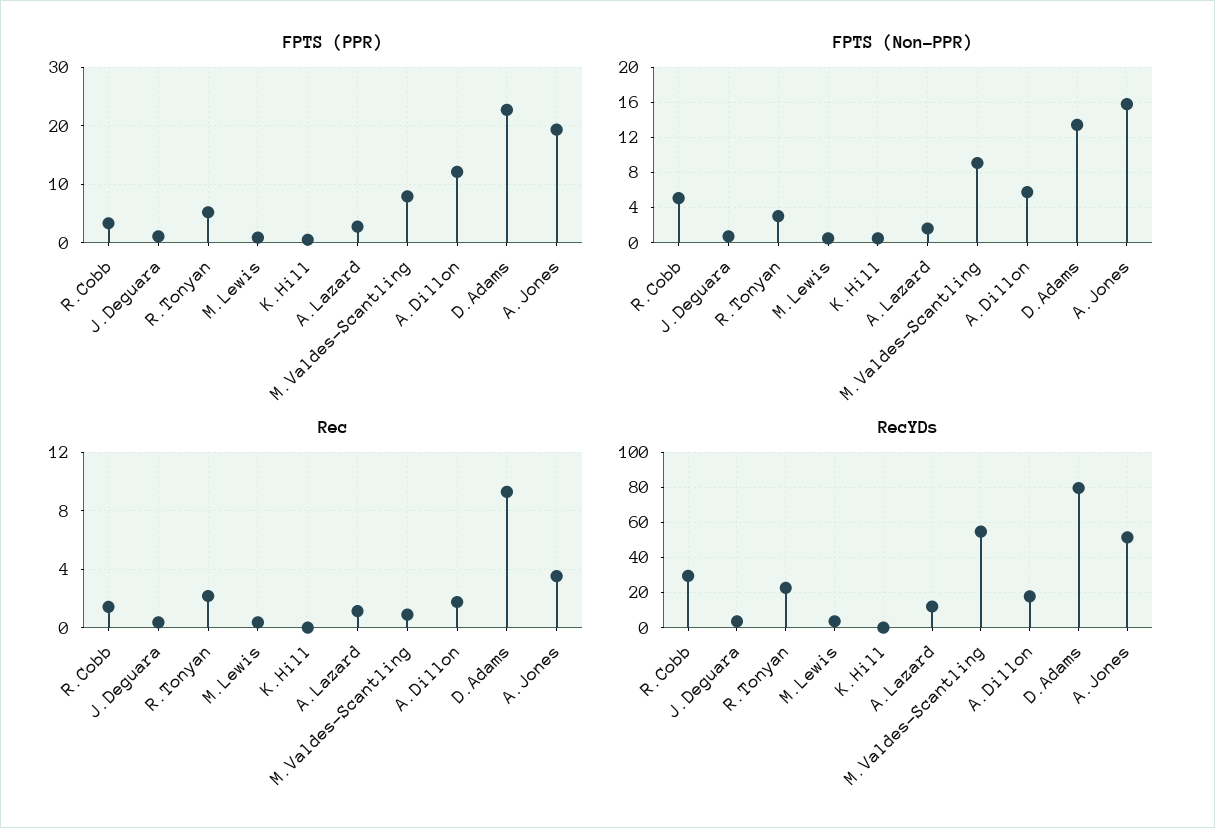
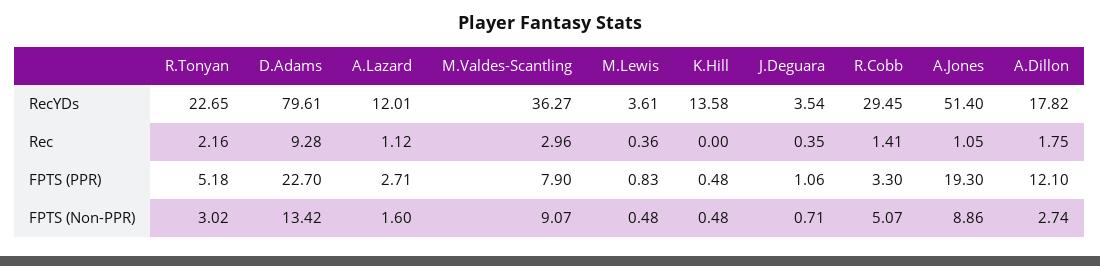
  {
    "FPTS (PPR)": {
      "R.Cobb": 3.3,
      "J.Deguara": 1.06,
      "R.Tonyan": 5.18,
      "M.Lewis": 0.83,
      "K.Hill": 0.48,
      "A.Lazard": 2.71,
      "M.Valdes-Scantling": 7.9,
      "A.Dillon": 12.1,
      "D.Adams": 22.7,
      "A.Jones": 19.3
    },
    "FPTS (Non-PPR)": {
      "R.Cobb": 5.07,
      "J.Deguara": 0.71,
      "R.Tonyan": 3.02,
      "M.Lewis": 0.48,
      "K.Hill": 0.48,
      "A.Lazard": 1.6,
      "M.Valdes-Scantling": 9.07,
-     "A.Dillon": 6,
+     "A.Dillon": 2.74,
      "D.Adams": 13.42,
-     "A.Jones": 16
+     "A.Jones": 8.86
    },
    "Rec": {
      "R.Cobb": 1.41,
      "J.Deguara": 0.35,
      "R.Tonyan": 2.16,
      "M.Lewis": 0.36,
      "K.Hill": 0,
      "A.Lazard": 1.12,
-     "M.Valdes-Scantling": 1,
+     "M.Valdes-Scantling": 2.96,
      "A.Dillon": 1.75,
      "D.Adams": 9.28,
-     "A.Jones": 3.5
+     "A.Jones": 1.05
    },
    "RecYDs": {
      "R.Cobb": 29.45,
      "J.Deguara": 3.54,
      "R.Tonyan": 22.65,
      "M.Lewis": 3.61,
-     "K.Hill": 0,
+     "K.Hill": 13.58,
      "A.Lazard": 12.01,
-     "M.Valdes-Scantling": 55,
+     "M.Valdes-Scantling": 36.27,
      "A.Dillon": 17.82,
      "D.Adams": 79.61,
      "A.Jones": 51.4
    }
  }

